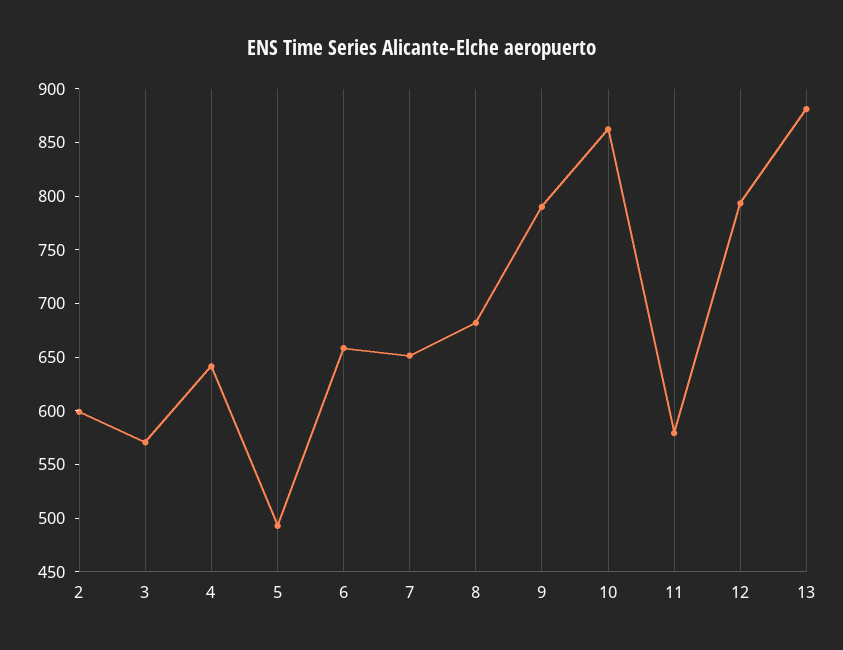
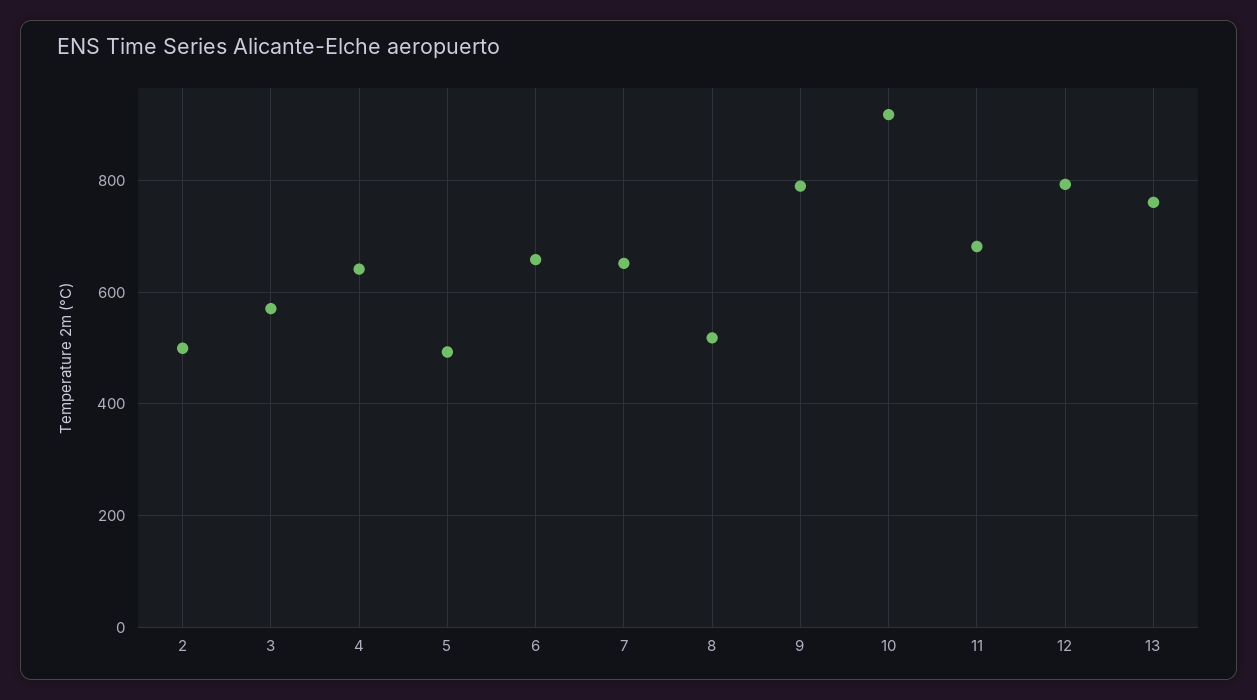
  {
-   "2": 600,
+   "2": 500,
    "3": 570,
    "4": 640,
    "5": 490,
    "6": 660,
    "7": 650,
-   "8": 680,
+   "8": 520,
    "9": 790,
-   "10": 860,
+   "10": 920,
-   "11": 580,
+   "11": 680,
    "12": 790,
-   "13": 880
+   "13": 760
  }

